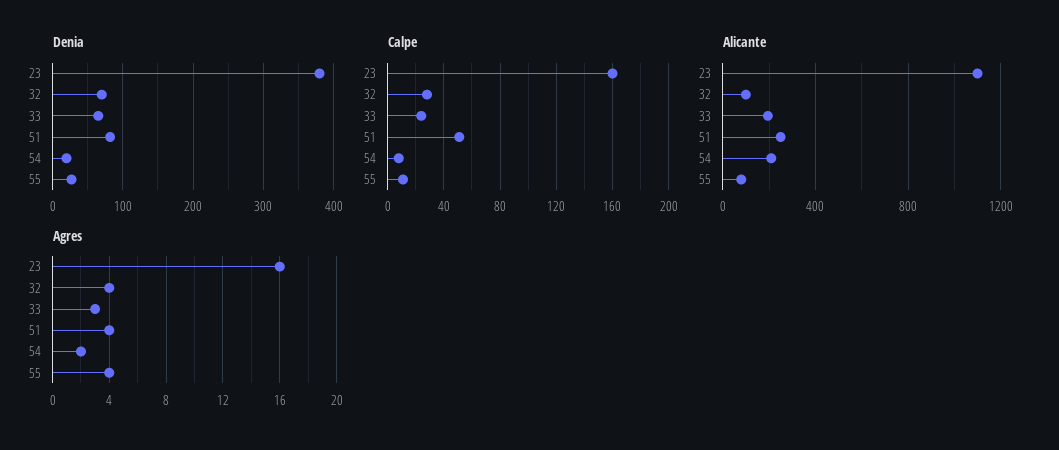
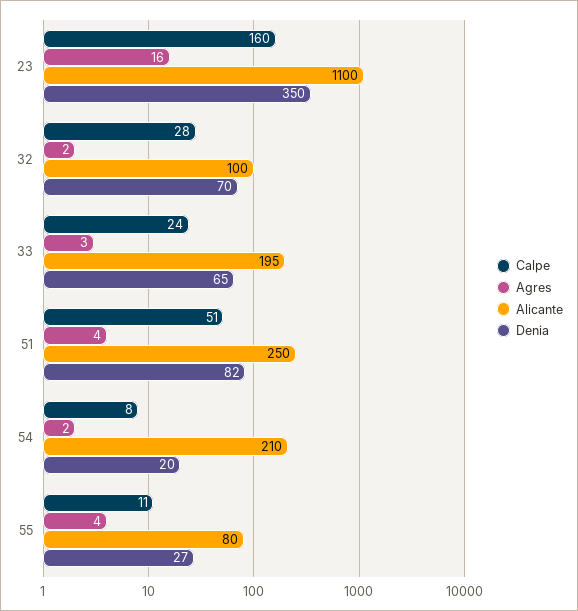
  {
    "Denia": {
-     "23": 380,
+     "23": 350,
      "32": 70,
      "33": 65,
      "51": 82,
      "54": 20,
      "55": 27
    },
    "Calpe": {
      "23": 160,
      "32": 28,
      "33": 24,
      "51": 51,
      "54": 8,
      "55": 11
    },
    "Alicante": {
      "23": 1100,
      "32": 100,
      "33": 195,
      "51": 250,
      "54": 210,
      "55": 80
    },
    "Agres": {
      "23": 16,
-     "32": 4,
+     "32": 2,
      "33": 3,
      "51": 4,
      "54": 2,
      "55": 4
    }
  }

